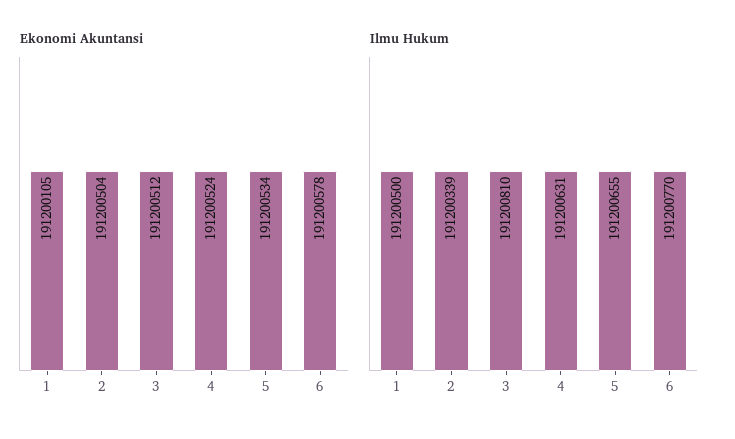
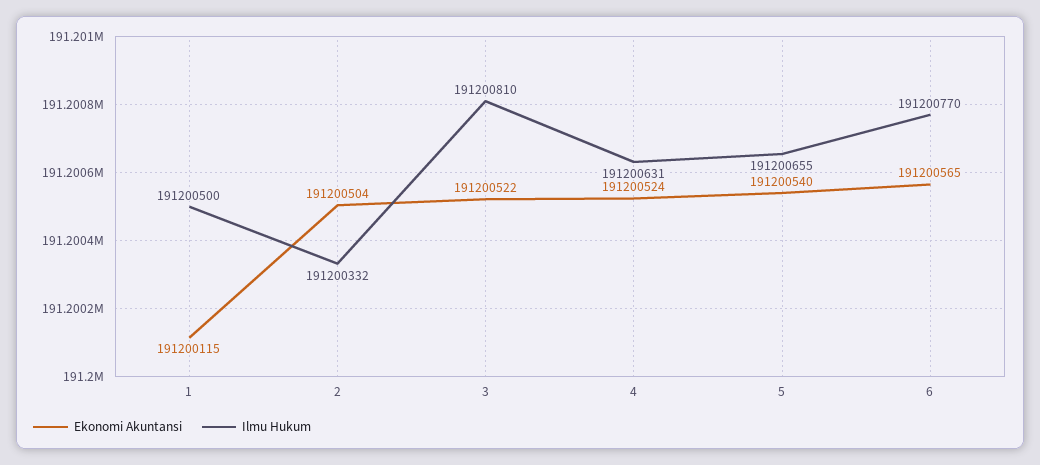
  {
    "Ekonomi Akuntansi": {
-     "1": 191200105,
+     "1": 191200115,
      "2": 191200504,
-     "3": 191200512,
+     "3": 191200522,
      "4": 191200524,
-     "5": 191200534,
+     "5": 191200540,
-     "6": 191200578
+     "6": 191200565
    },
    "Ilmu Hukum": {
      "1": 191200500,
-     "2": 191200339,
+     "2": 191200332,
      "3": 191200810,
      "4": 191200631,
      "5": 191200655,
      "6": 191200770
    }
  }

